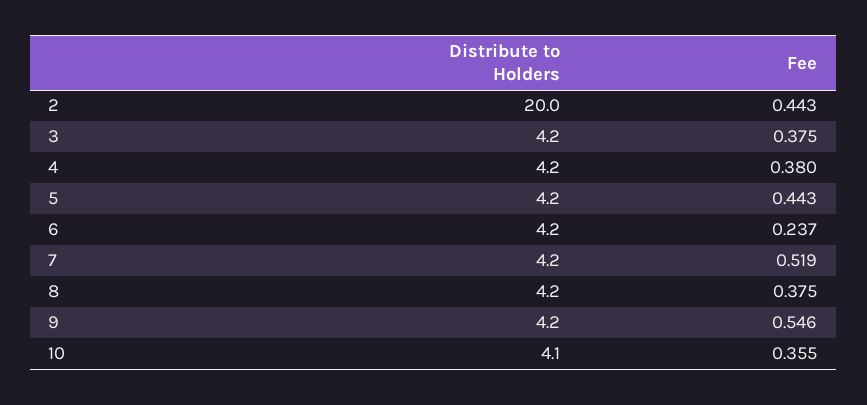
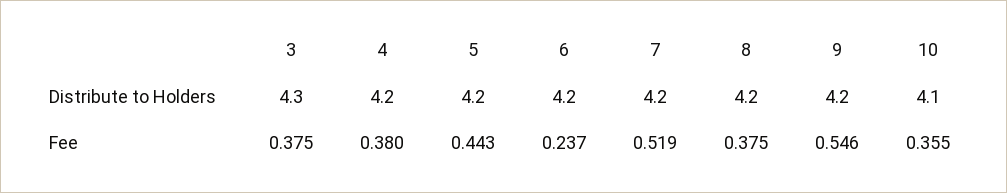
  {
    "Distribute to Holders": {
-     "2": 20,
-     "3": 4.2,
+     "3": 4.3,
      "4": 4.2,
      "5": 4.2,
      "6": 4.2,
      "7": 4.2,
      "8": 4.2,
      "9": 4.2,
      "10": 4.1
    },
    "Fee": {
-     "2": 0.443,
      "3": 0.375,
      "4": 0.38,
      "5": 0.443,
      "6": 0.237,
      "7": 0.519,
      "8": 0.375,
      "9": 0.546,
      "10": 0.355
    }
  }

